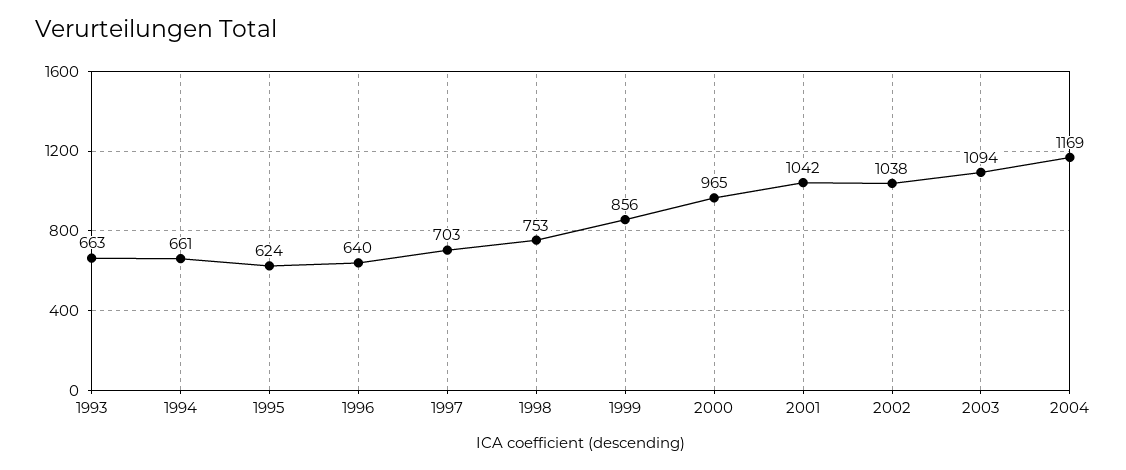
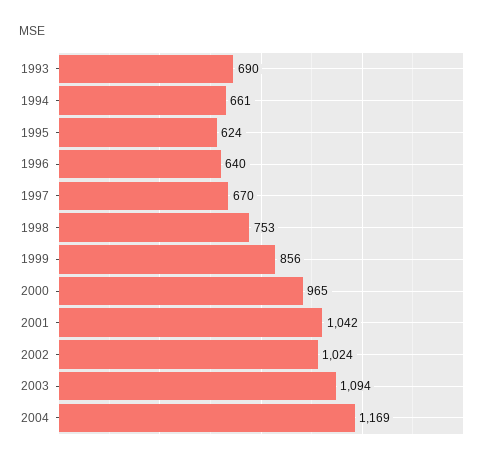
  {
-   "1993": 663,
+   "1993": 690,
    "1994": 661,
    "1995": 624,
    "1996": 640,
-   "1997": 703,
+   "1997": 670,
    "1998": 753,
    "1999": 856,
    "2000": 965,
    "2001": 1042,
-   "2002": 1038,
+   "2002": 1024,
    "2003": 1094,
    "2004": 1169
  }

